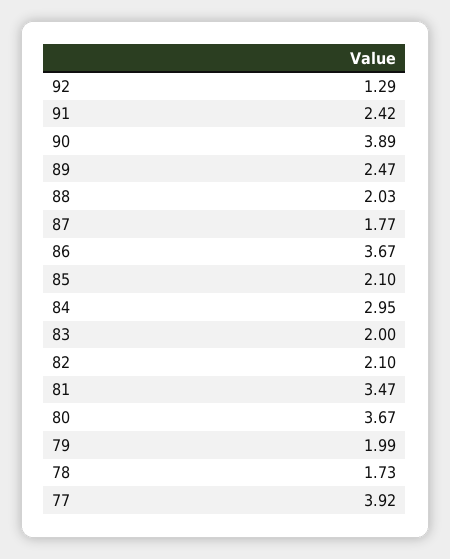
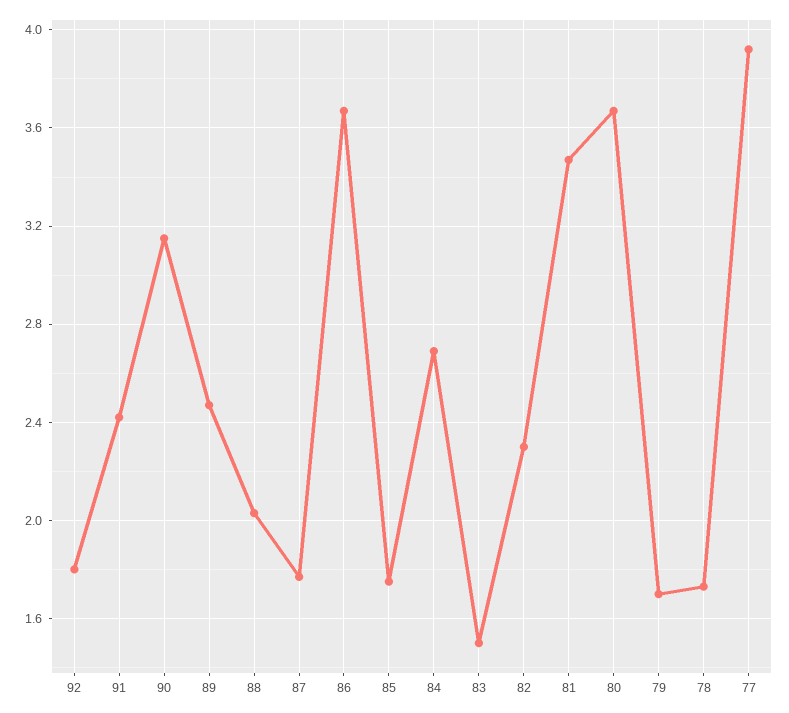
  {
-   "92": 1.29,
+   "92": 1.8,
    "91": 2.42,
-   "90": 3.89,
+   "90": 3.15,
    "89": 2.47,
    "88": 2.03,
    "87": 1.77,
    "86": 3.67,
-   "85": 2.1,
+   "85": 1.75,
-   "84": 2.95,
+   "84": 2.7,
-   "83": 2,
+   "83": 1.5,
-   "82": 2.1,
+   "82": 2.3,
    "81": 3.47,
    "80": 3.67,
-   "79": 1.99,
+   "79": 1.7,
    "78": 1.73,
    "77": 3.92
  }

